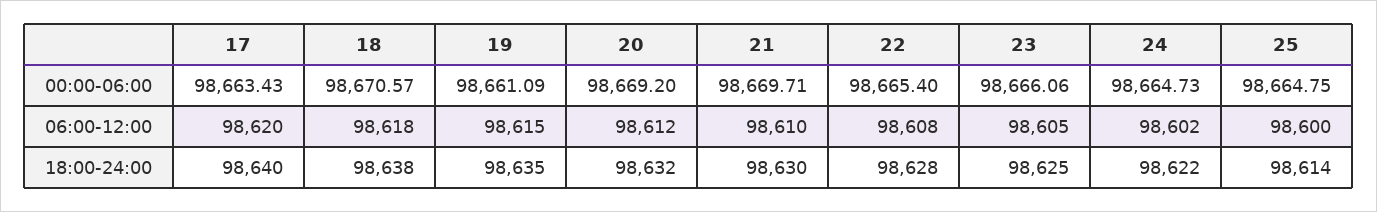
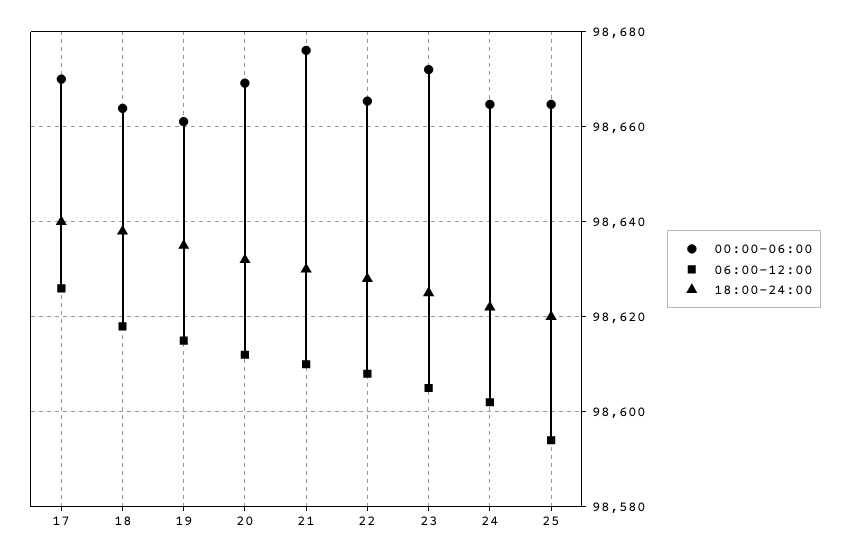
  {
    "00:00-06:00": {
-     "17": 98663.43,
+     "17": 98670,
-     "18": 98670.57,
+     "18": 98664,
      "19": 98661.09,
      "20": 98669.2,
-     "21": 98669.71,
+     "21": 98676,
      "22": 98665.4,
-     "23": 98666.06,
+     "23": 98672,
      "24": 98664.73,
      "25": 98664.75
    },
    "06:00-12:00": {
-     "17": 98620,
+     "17": 98626,
      "18": 98618,
      "19": 98615,
      "20": 98612,
      "21": 98610,
      "22": 98608,
      "23": 98605,
      "24": 98602,
-     "25": 98600
+     "25": 98594
    },
    "18:00-24:00": {
      "17": 98640,
      "18": 98638,
      "19": 98635,
      "20": 98632,
      "21": 98630,
      "22": 98628,
      "23": 98625,
      "24": 98622,
-     "25": 98614
+     "25": 98620
    }
  }

